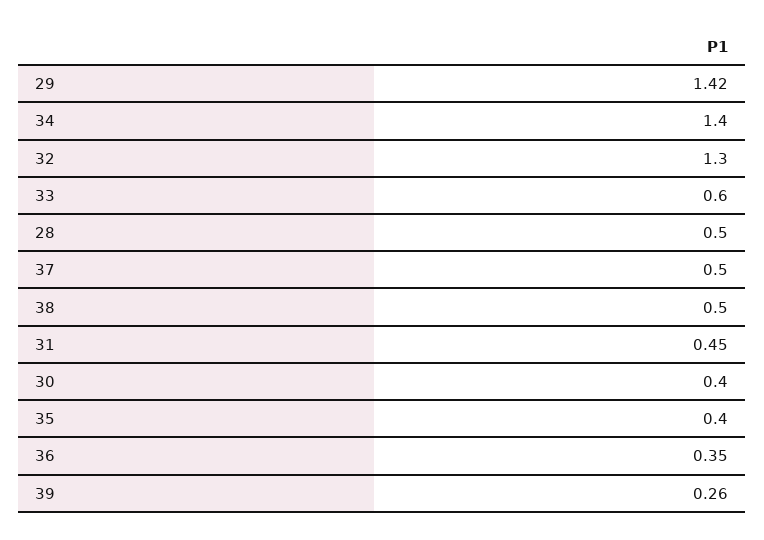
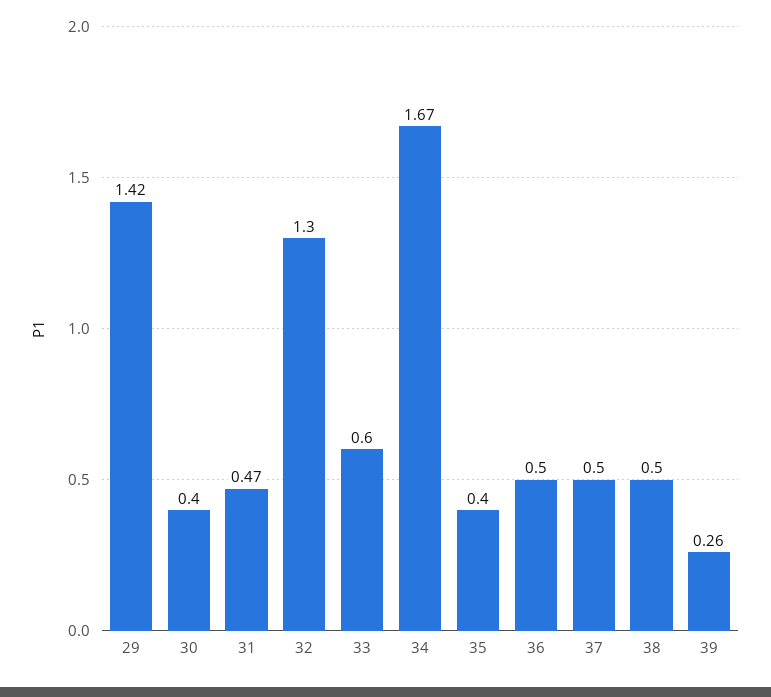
  {
    "29": 1.42,
-   "34": 1.4,
+   "34": 1.67,
    "32": 1.3,
    "33": 0.6,
-   "28": 0.5,
    "37": 0.5,
    "38": 0.5,
-   "31": 0.45,
+   "31": 0.47,
    "30": 0.4,
    "35": 0.4,
-   "36": 0.35,
+   "36": 0.5,
    "39": 0.26
  }

